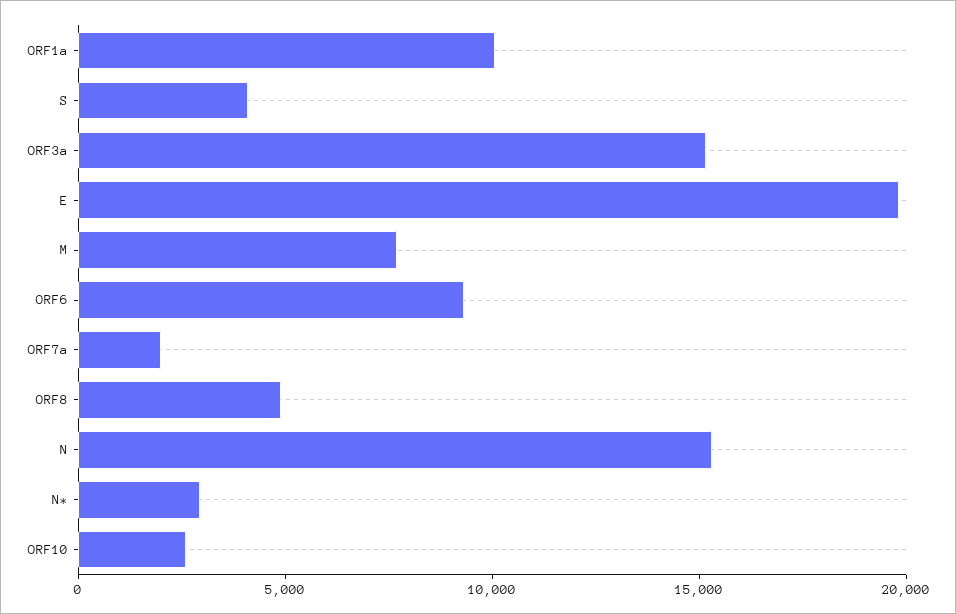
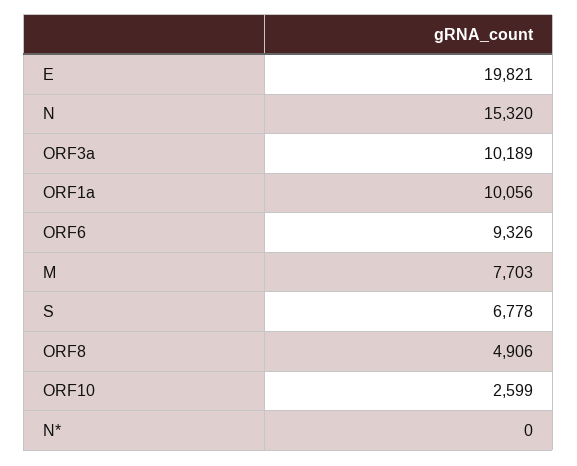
  {
    "ORF1a": 10056,
-   "S": 4000,
+   "S": 6778,
-   "ORF3a": 15000,
+   "ORF3a": 10189,
    "E": 19821,
    "M": 7703,
    "ORF6": 9326,
-   "ORF7a": 2000,
    "ORF8": 4906,
    "N": 15320,
-   "N*": 3000,
+   "N*": 0,
    "ORF10": 2599
  }

